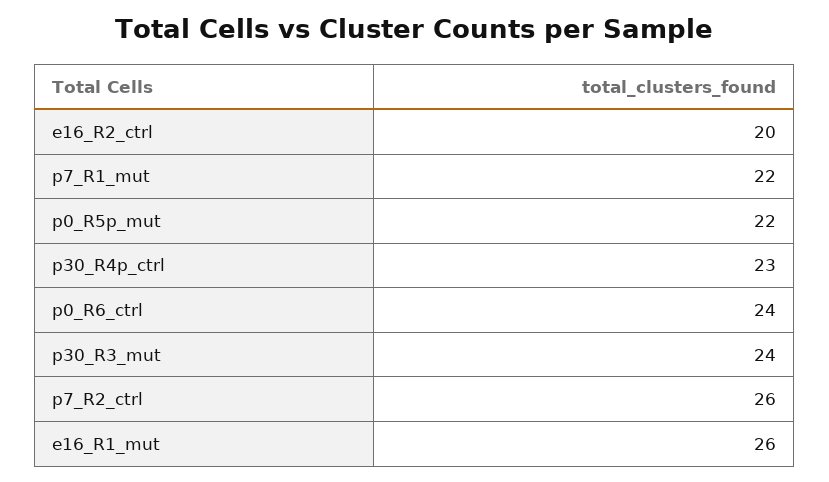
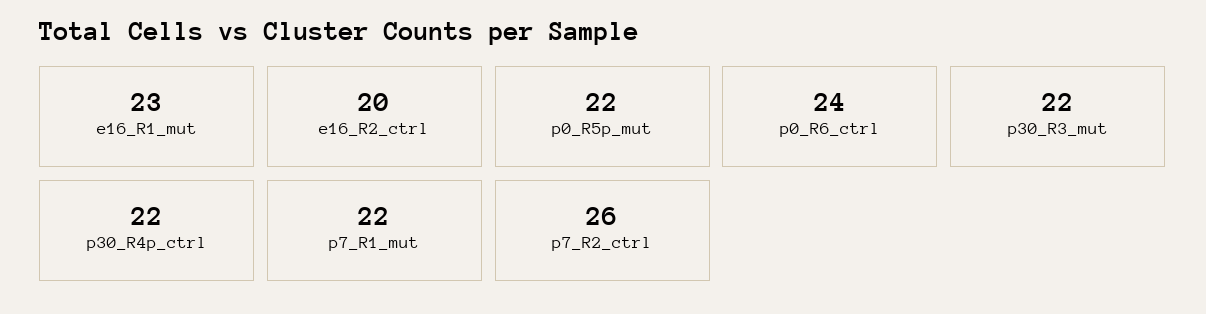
  {
    "e16_R2_ctrl": 20,
    "p7_R1_mut": 22,
    "p0_R5p_mut": 22,
-   "p30_R4p_ctrl": 23,
+   "p30_R4p_ctrl": 22,
    "p0_R6_ctrl": 24,
-   "p30_R3_mut": 24,
+   "p30_R3_mut": 22,
    "p7_R2_ctrl": 26,
-   "e16_R1_mut": 26
+   "e16_R1_mut": 23
  }

